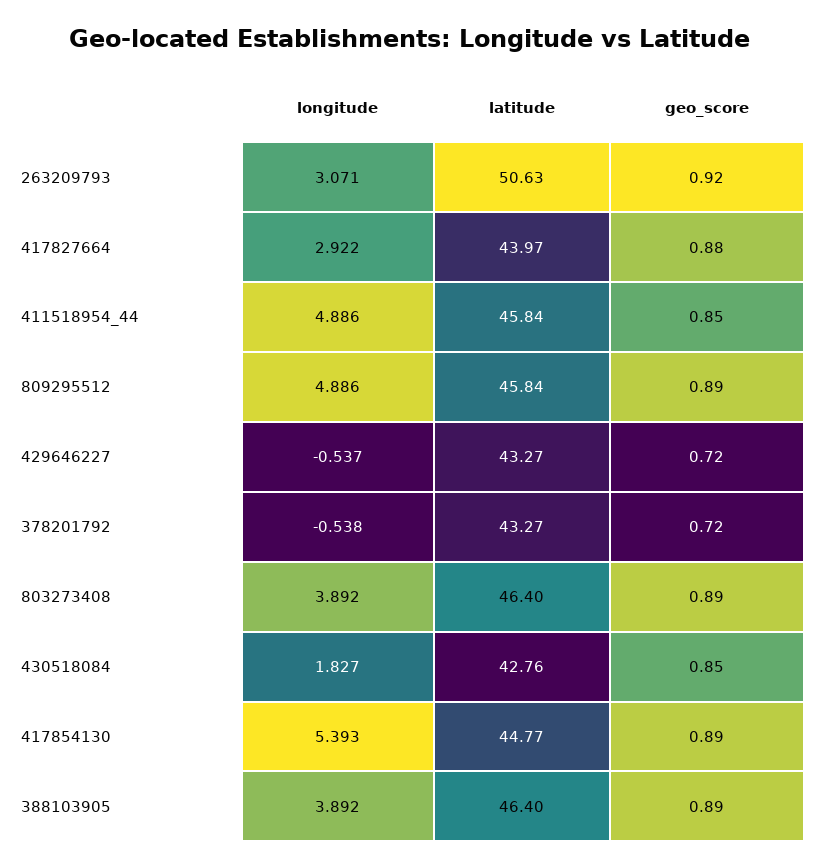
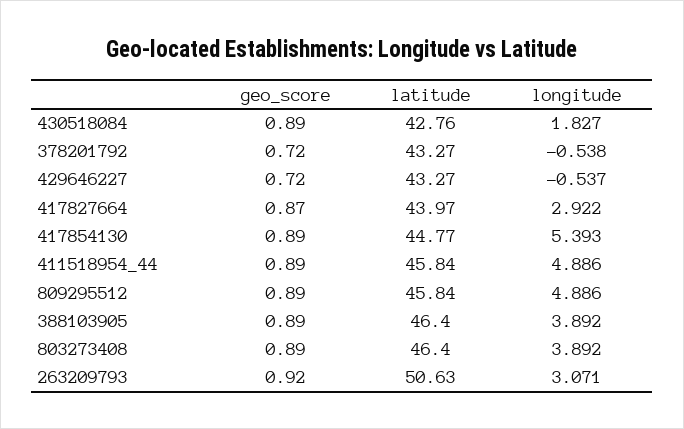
  {
    "longitude": {
      "263209793": 3.071,
      "417827664": 2.922,
      "411518954_44": 4.886,
      "809295512": 4.886,
      "429646227": -0.537,
      "378201792": -0.538,
      "803273408": 3.892,
      "430518084": 1.827,
      "417854130": 5.393,
      "388103905": 3.892
    },
    "latitude": {
      "263209793": 50.63,
      "417827664": 43.97,
      "411518954_44": 45.84,
      "809295512": 45.84,
      "429646227": 43.27,
      "378201792": 43.27,
      "803273408": 46.4,
      "430518084": 42.76,
      "417854130": 44.77,
      "388103905": 46.4
    },
    "geo_score": {
      "263209793": 0.92,
-     "417827664": 0.88,
+     "417827664": 0.87,
-     "411518954_44": 0.85,
+     "411518954_44": 0.89,
      "809295512": 0.89,
      "429646227": 0.72,
      "378201792": 0.72,
      "803273408": 0.89,
-     "430518084": 0.85,
+     "430518084": 0.89,
      "417854130": 0.89,
      "388103905": 0.89
    }
  }

